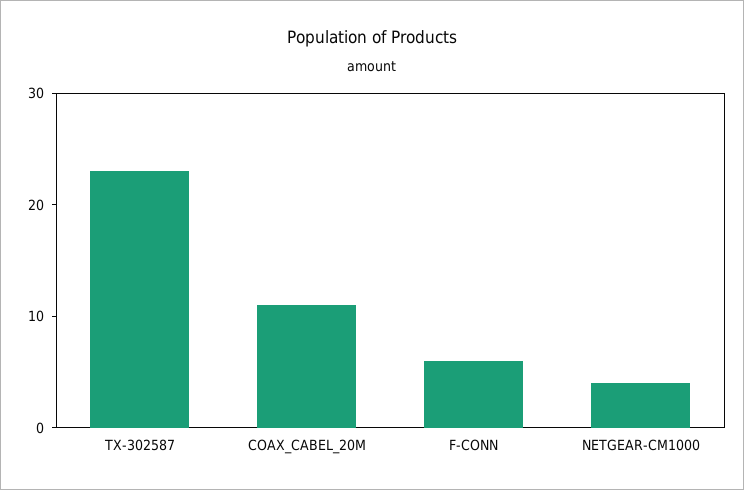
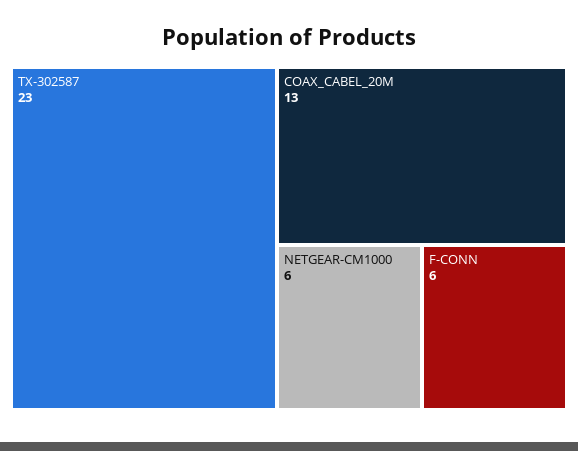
  {
    "TX-302587": 23,
-   "COAX_CABEL_20M": 11,
+   "COAX_CABEL_20M": 13,
    "F-CONN": 6,
-   "NETGEAR-CM1000": 4
+   "NETGEAR-CM1000": 6
  }

